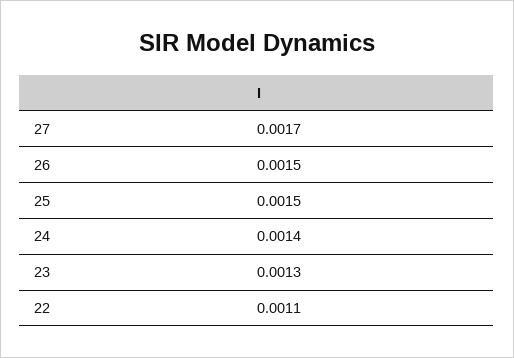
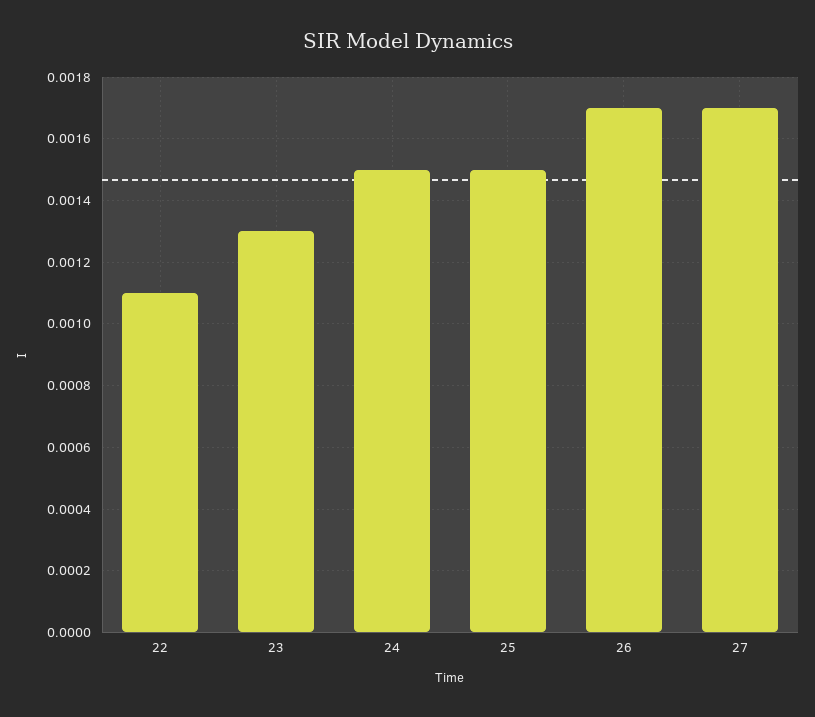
  {
    "27": 0.0017,
-   "26": 0.0015,
+   "26": 0.0017,
    "25": 0.0015,
-   "24": 0.0014,
+   "24": 0.0015,
    "23": 0.0013,
    "22": 0.0011
  }

